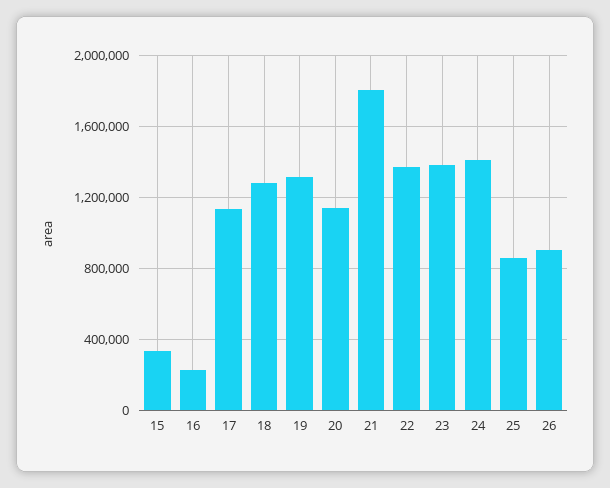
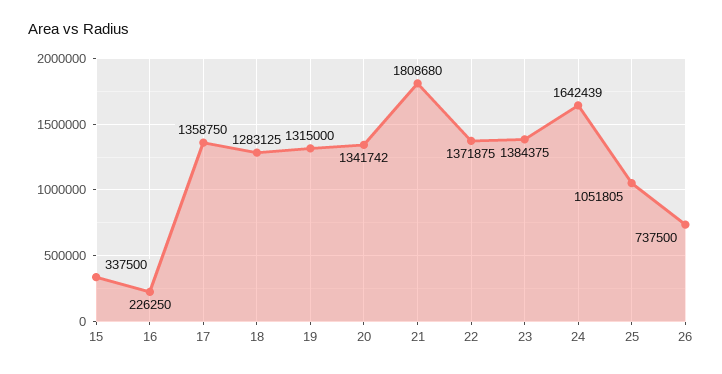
  {
    "15": 337500,
    "16": 226250,
-   "17": 1150000,
+   "17": 1358750,
    "18": 1283125,
    "19": 1315000,
-   "20": 1150000,
+   "20": 1341742,
    "21": 1808680,
    "22": 1371875,
    "23": 1384375,
-   "24": 1400000,
+   "24": 1642439,
-   "25": 850000,
+   "25": 1051805,
-   "26": 900000
+   "26": 737500
  }

